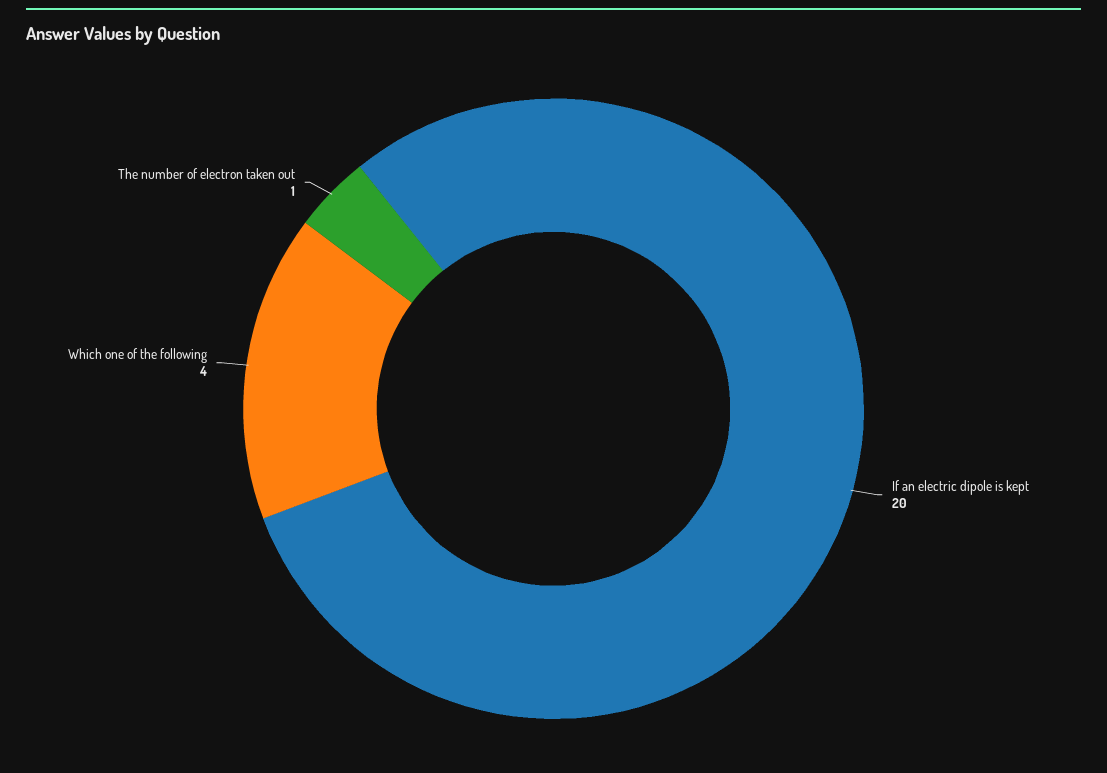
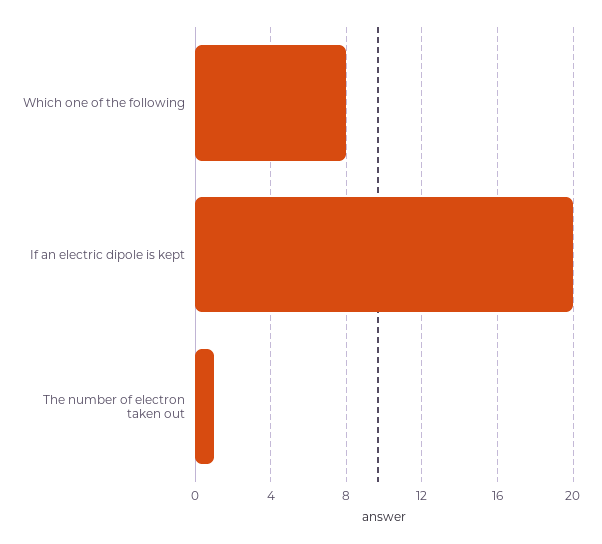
  {
    "If an electric dipole is kept": 20,
-   "Which one of the following": 4,
+   "Which one of the following": 8,
    "The number of electron taken out": 1
  }

